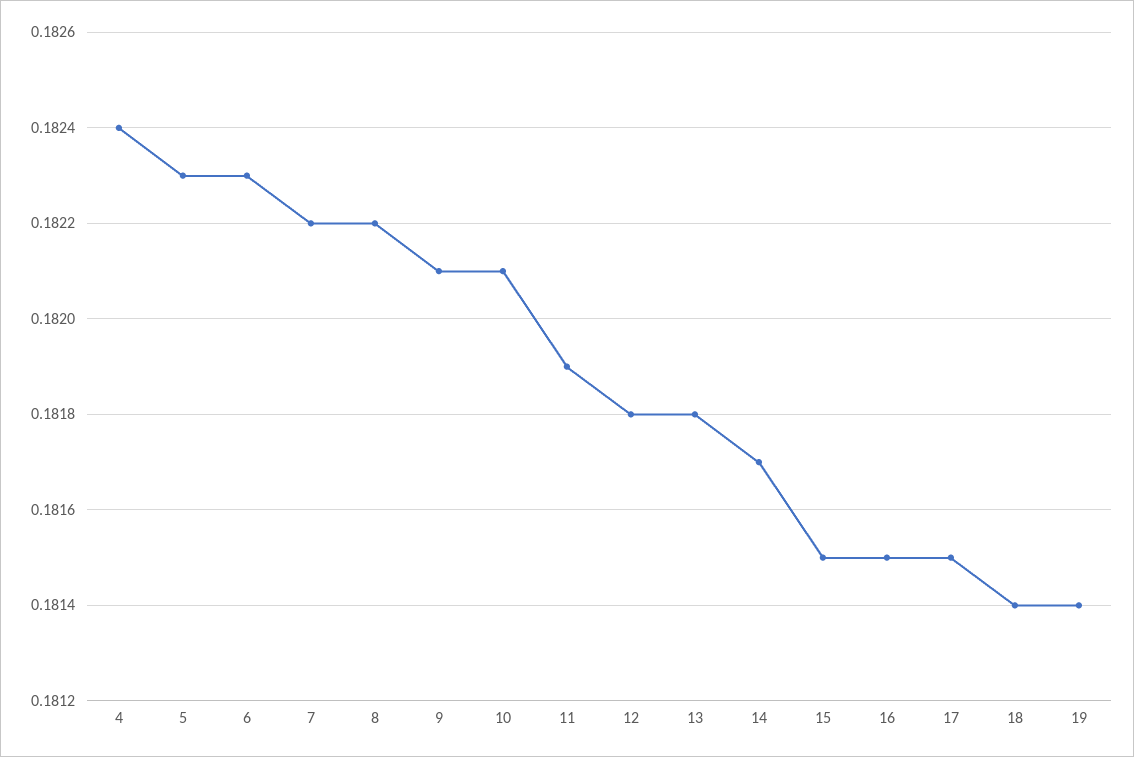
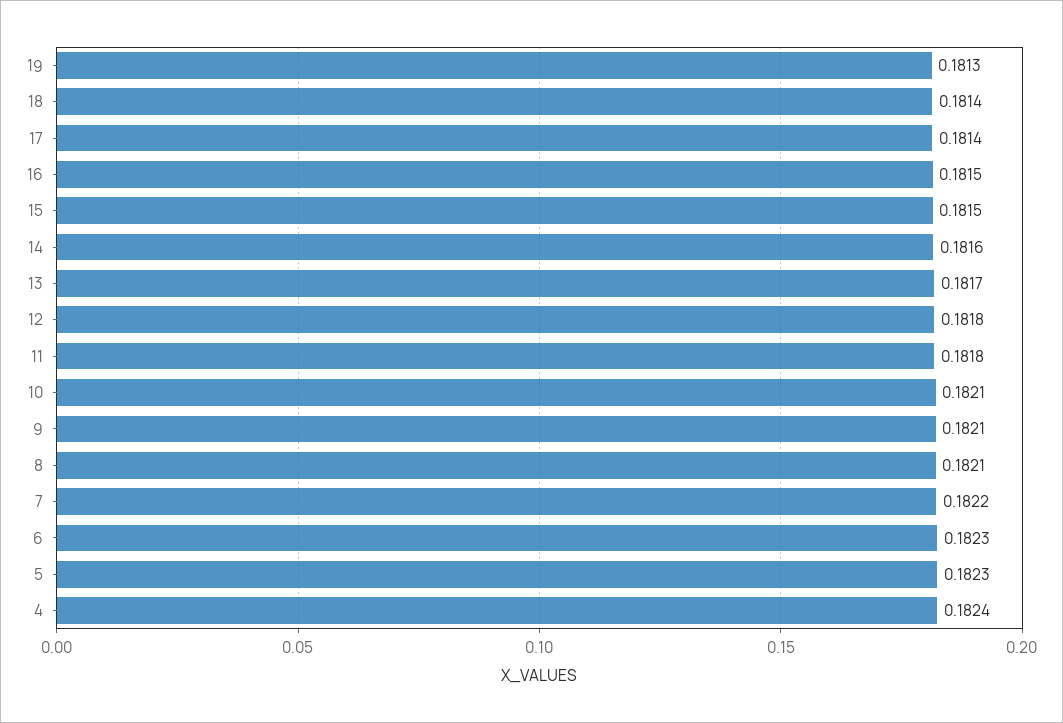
  {
    "4": 0.1824,
    "5": 0.1823,
    "6": 0.1823,
    "7": 0.1822,
-   "8": 0.1822,
+   "8": 0.1821,
    "9": 0.1821,
    "10": 0.1821,
-   "11": 0.1819,
+   "11": 0.1818,
    "12": 0.1818,
-   "13": 0.1818,
+   "13": 0.1817,
-   "14": 0.1817,
+   "14": 0.1816,
    "15": 0.1815,
    "16": 0.1815,
-   "17": 0.1815,
+   "17": 0.1814,
    "18": 0.1814,
-   "19": 0.1814
+   "19": 0.1813
  }

